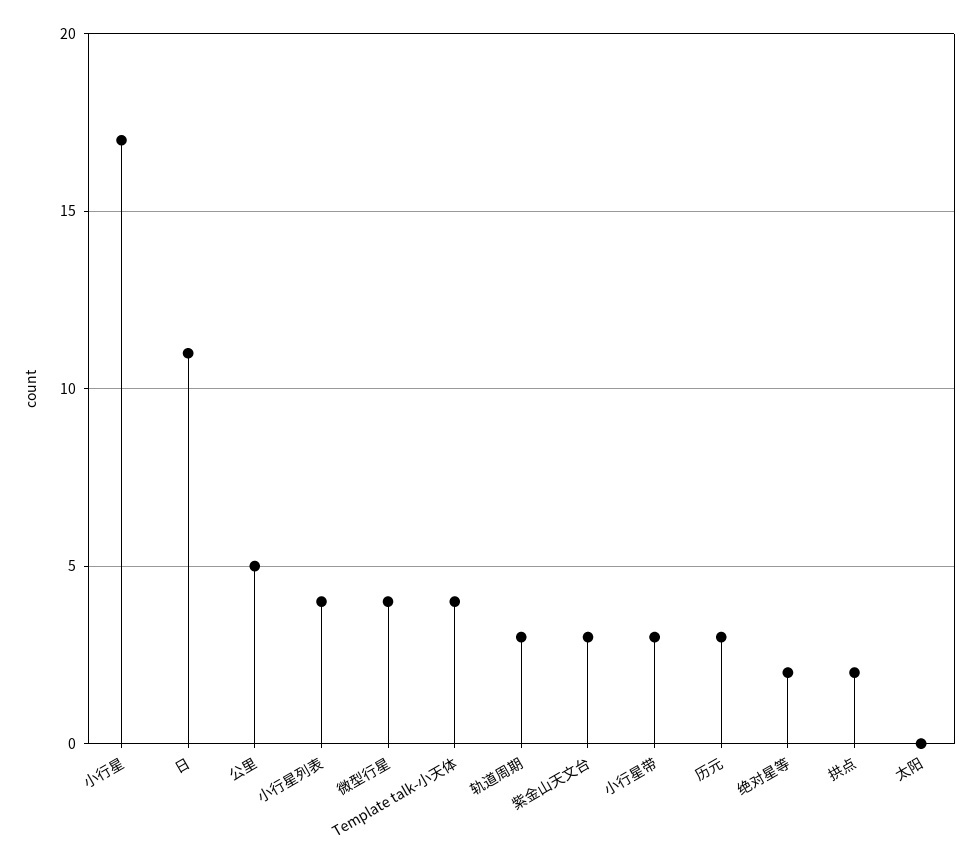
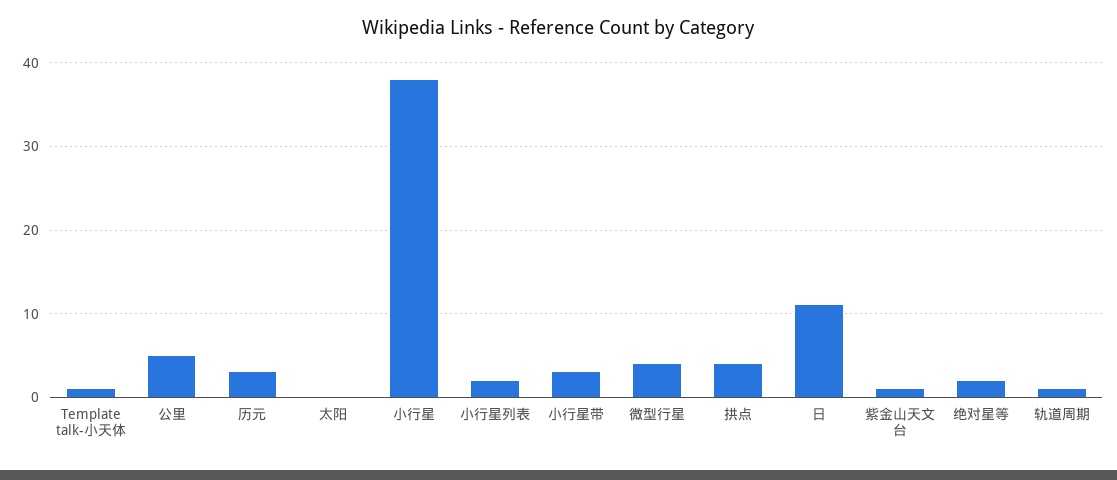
  {
-   "小行星": 17,
+   "小行星": 38,
    "日": 11,
    "公里": 5,
-   "小行星列表": 4,
+   "小行星列表": 2,
    "微型行星": 4,
-   "Template talk-小天体": 4,
+   "Template talk-小天体": 1,
-   "轨道周期": 3,
+   "轨道周期": 1,
-   "紫金山天文台": 3,
+   "紫金山天文台": 1,
    "小行星带": 3,
    "历元": 3,
    "绝对星等": 2,
-   "拱点": 2,
+   "拱点": 4,
    "太阳": 0
  }

